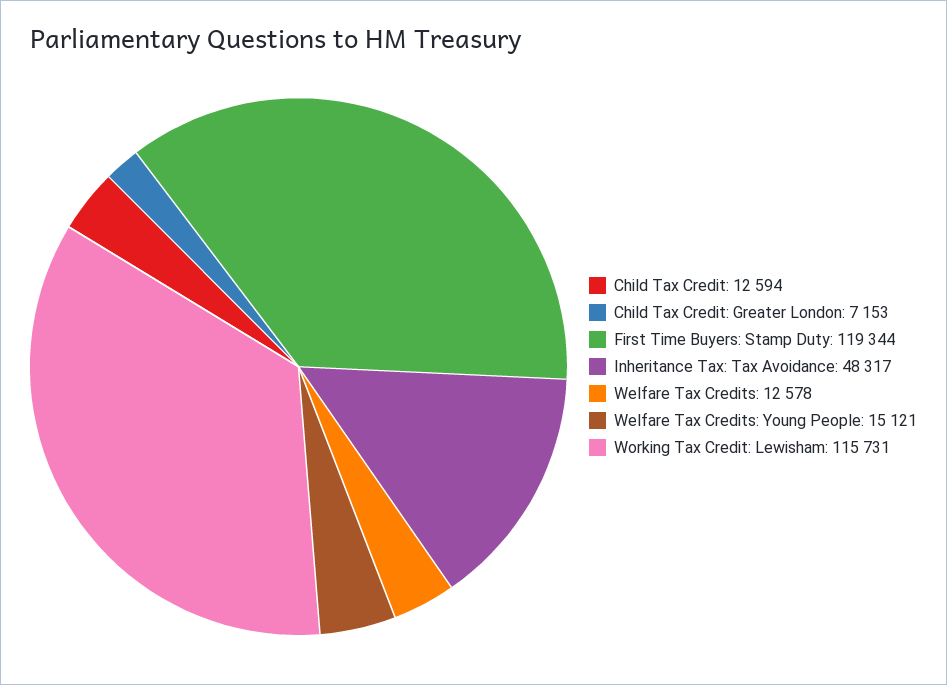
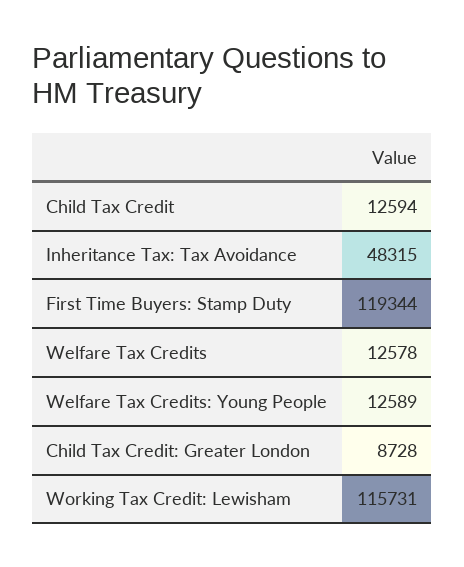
  {
    "Child Tax Credit": 12594,
-   "Child Tax Credit: Greater London": 7153,
+   "Child Tax Credit: Greater London": 8728,
    "First Time Buyers: Stamp Duty": 119344,
-   "Inheritance Tax: Tax Avoidance": 48317,
+   "Inheritance Tax: Tax Avoidance": 48315,
    "Welfare Tax Credits": 12578,
-   "Welfare Tax Credits: Young People": 15121,
+   "Welfare Tax Credits: Young People": 12589,
    "Working Tax Credit: Lewisham": 115731
  }

